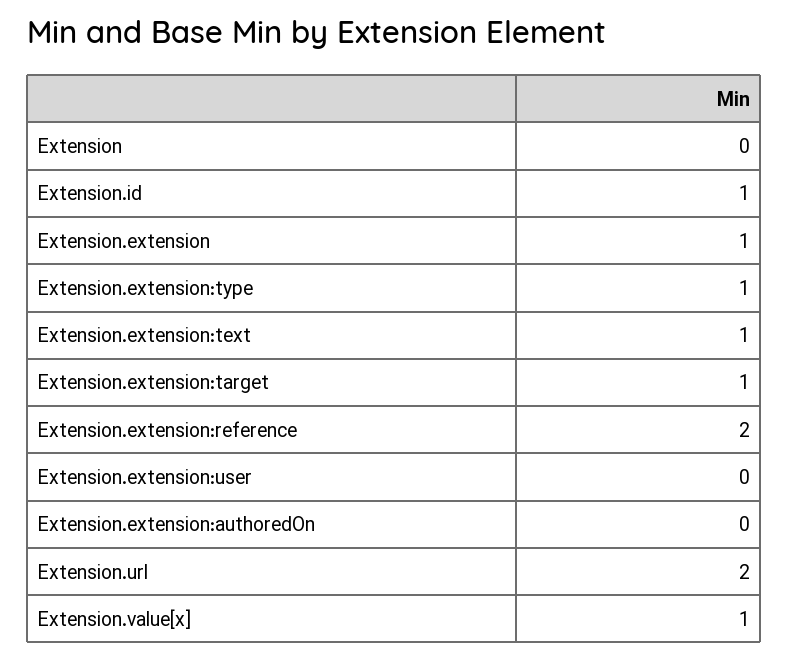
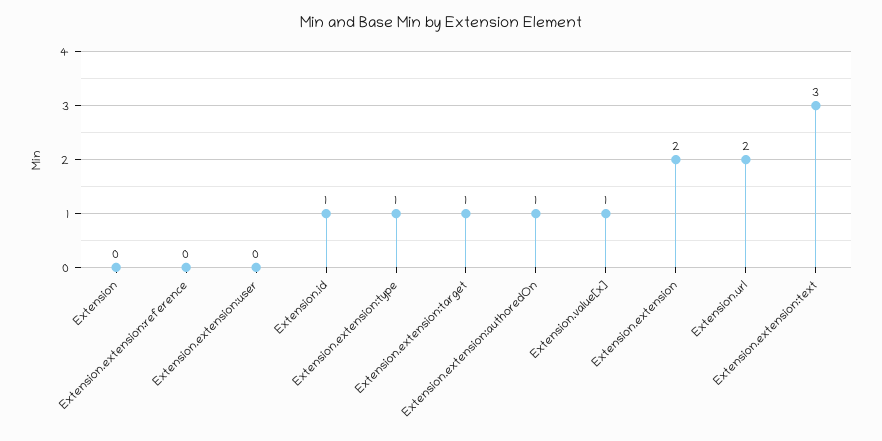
  {
    "Extension": 0,
    "Extension.id": 1,
-   "Extension.extension": 1,
+   "Extension.extension": 2,
    "Extension.extension:type": 1,
-   "Extension.extension:text": 1,
+   "Extension.extension:text": 3,
    "Extension.extension:target": 1,
-   "Extension.extension:reference": 2,
+   "Extension.extension:reference": 0,
    "Extension.extension:user": 0,
-   "Extension.extension:authoredOn": 0,
+   "Extension.extension:authoredOn": 1,
    "Extension.url": 2,
    "Extension.value[x]": 1
  }

